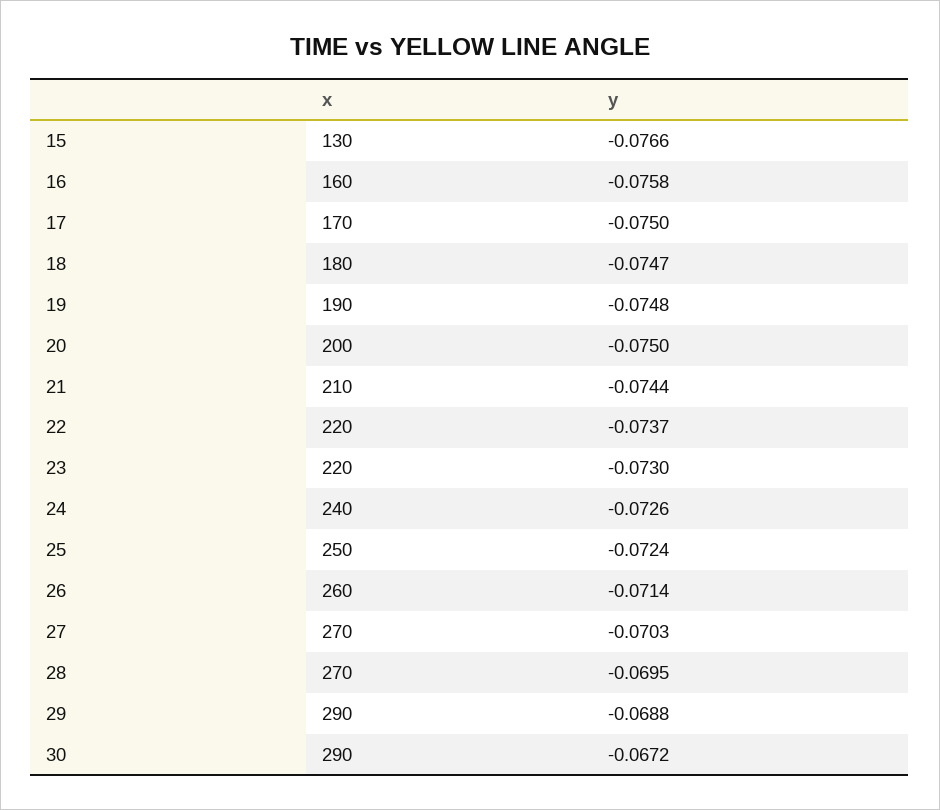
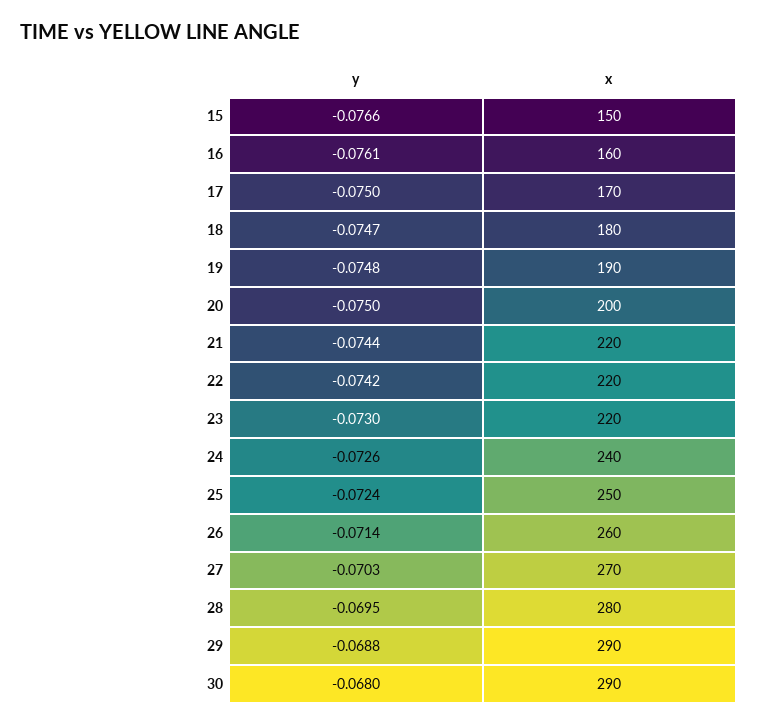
  {
    "x": {
-     "15": 130,
+     "15": 150,
      "16": 160,
      "17": 170,
      "18": 180,
      "19": 190,
      "20": 200,
-     "21": 210,
+     "21": 220,
      "22": 220,
      "23": 220,
      "24": 240,
      "25": 250,
      "26": 260,
      "27": 270,
-     "28": 270,
+     "28": 280,
      "29": 290,
      "30": 290
    },
    "y": {
      "15": -0.0766,
-     "16": -0.0758,
+     "16": -0.0761,
      "17": -0.075,
      "18": -0.0747,
      "19": -0.0748,
      "20": -0.075,
      "21": -0.0744,
-     "22": -0.0737,
+     "22": -0.0742,
      "23": -0.073,
      "24": -0.0726,
      "25": -0.0724,
      "26": -0.0714,
      "27": -0.0703,
      "28": -0.0695,
      "29": -0.0688,
-     "30": -0.0672
+     "30": -0.068
    }
  }

